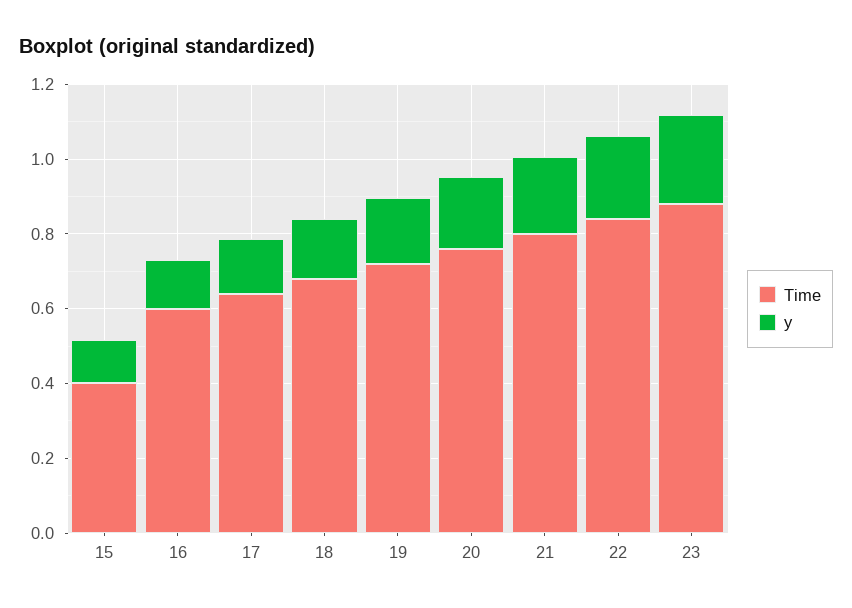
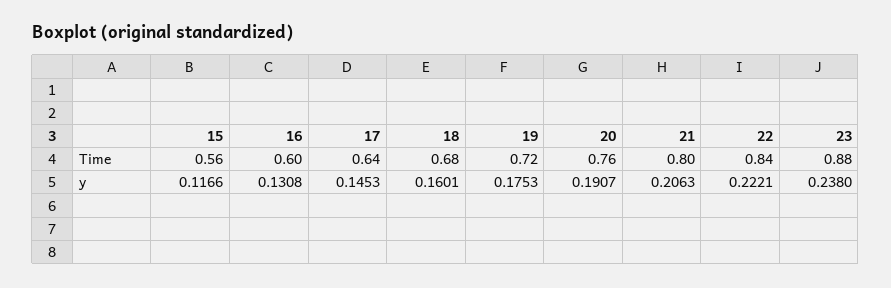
  {
    "Time": {
-     "15": 0.4,
+     "15": 0.56,
      "16": 0.6,
      "17": 0.64,
      "18": 0.68,
      "19": 0.72,
      "20": 0.76,
      "21": 0.8,
      "22": 0.84,
      "23": 0.88
    },
    "y": {
      "15": 0.1166,
      "16": 0.1308,
      "17": 0.1453,
      "18": 0.1601,
      "19": 0.1753,
      "20": 0.1907,
      "21": 0.2063,
      "22": 0.2221,
      "23": 0.238
    }
  }

